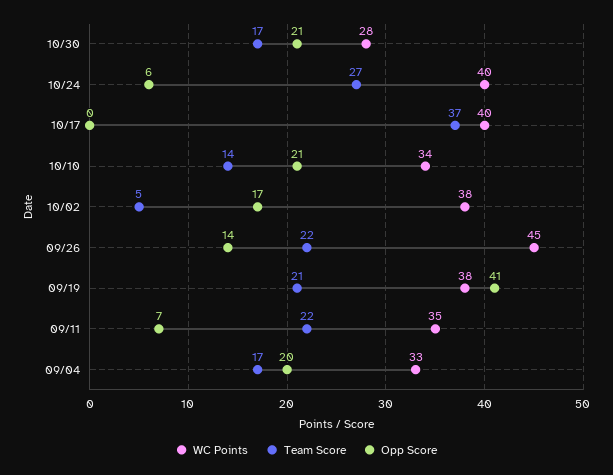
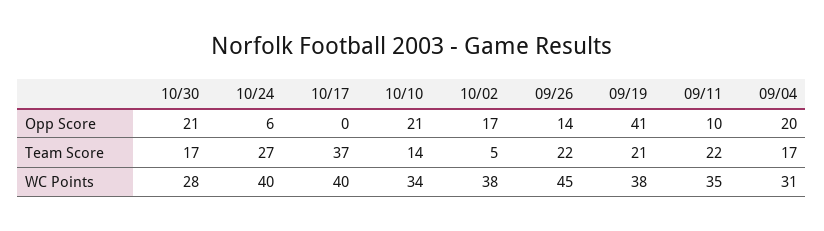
  {
    "WC Points": {
      "10/30": 28,
      "10/24": 40,
      "10/17": 40,
      "10/10": 34,
      "10/02": 38,
      "09/26": 45,
      "09/19": 38,
      "09/11": 35,
-     "09/04": 33
+     "09/04": 31
    },
    "Team Score": {
      "10/30": 17,
      "10/24": 27,
      "10/17": 37,
      "10/10": 14,
      "10/02": 5,
      "09/26": 22,
      "09/19": 21,
      "09/11": 22,
      "09/04": 17
    },
    "Opp Score": {
      "10/30": 21,
      "10/24": 6,
      "10/17": 0,
      "10/10": 21,
      "10/02": 17,
      "09/26": 14,
      "09/19": 41,
-     "09/11": 7,
+     "09/11": 10,
      "09/04": 20
    }
  }

